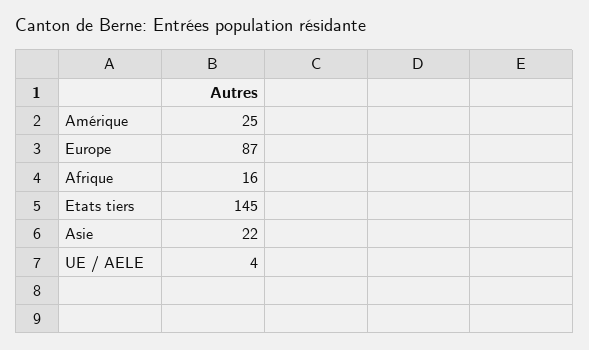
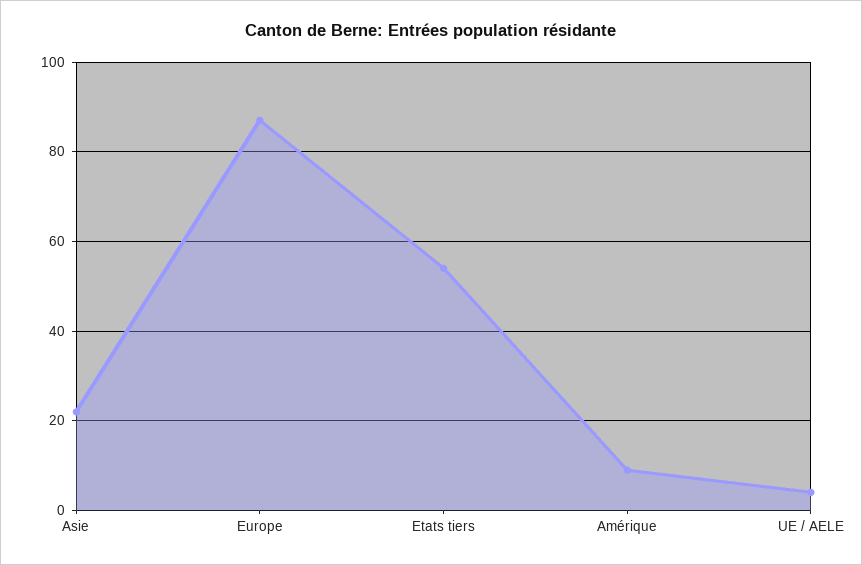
  {
-   "Amérique": 25,
+   "Amérique": 10,
    "Europe": 87,
-   "Afrique": 16,
-   "Etats tiers": 145,
+   "Etats tiers": 55,
    "Asie": 22,
    "UE / AELE": 4
  }

